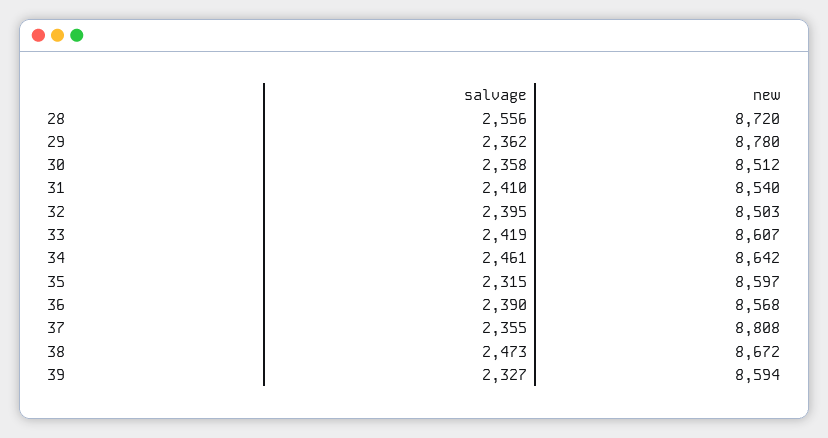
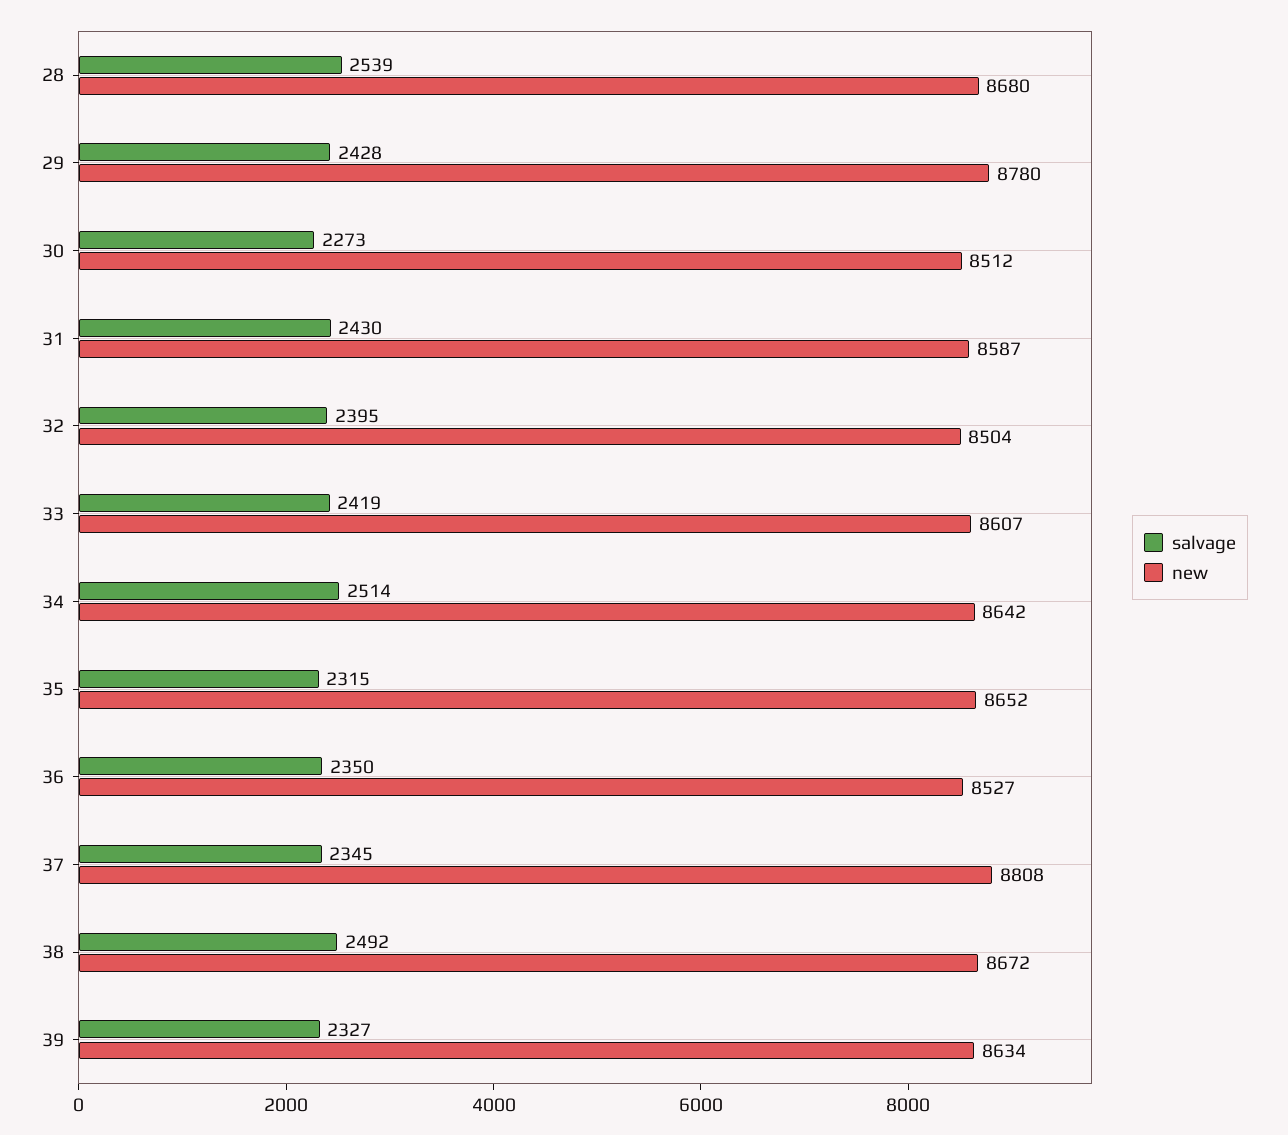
  {
    "salvage": {
-     "28": 2556,
+     "28": 2539,
-     "29": 2362,
+     "29": 2428,
-     "30": 2358,
+     "30": 2273,
-     "31": 2410,
+     "31": 2430,
      "32": 2395,
      "33": 2419,
-     "34": 2461,
+     "34": 2514,
      "35": 2315,
-     "36": 2390,
+     "36": 2350,
-     "37": 2355,
+     "37": 2345,
-     "38": 2473,
+     "38": 2492,
      "39": 2327
    },
    "new": {
-     "28": 8720,
+     "28": 8680,
      "29": 8780,
      "30": 8512,
-     "31": 8540,
+     "31": 8587,
-     "32": 8503,
+     "32": 8504,
      "33": 8607,
      "34": 8642,
-     "35": 8597,
+     "35": 8652,
-     "36": 8568,
+     "36": 8527,
      "37": 8808,
      "38": 8672,
-     "39": 8594
+     "39": 8634
    }
  }

